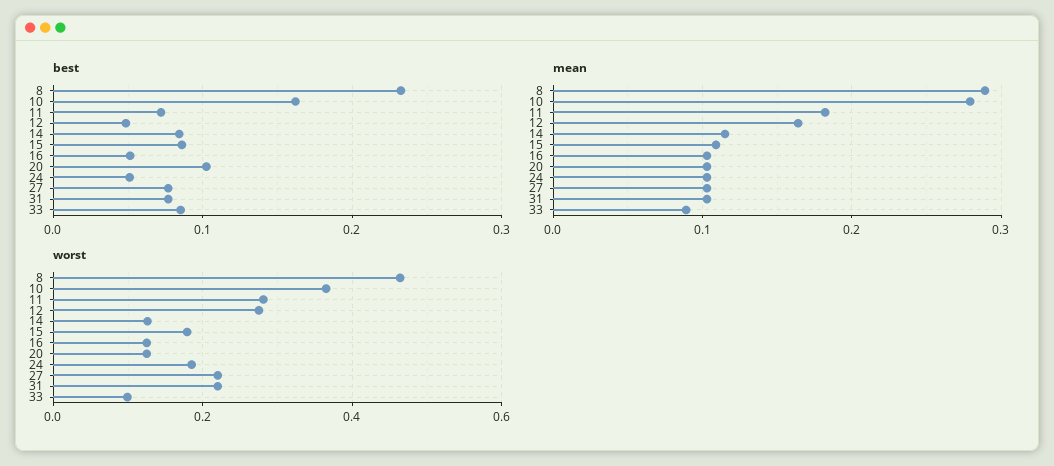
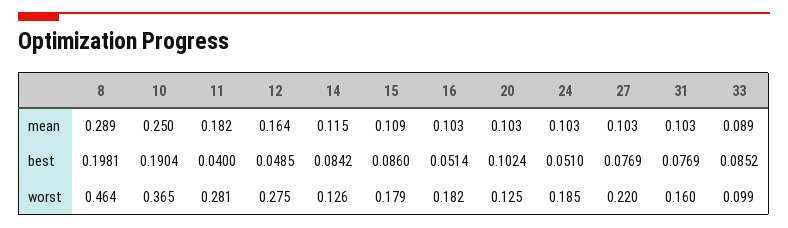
  {
    "best": {
-     "8": 0.23,
+     "8": 0.1981,
-     "10": 0.16,
+     "10": 0.1904,
-     "11": 0.07,
+     "11": 0.04,
      "12": 0.0485,
      "14": 0.0842,
      "15": 0.086,
      "16": 0.0514,
      "20": 0.1024,
      "24": 0.051,
      "27": 0.0769,
      "31": 0.0769,
      "33": 0.0852
    },
    "mean": {
      "8": 0.289,
-     "10": 0.28,
+     "10": 0.25,
      "11": 0.182,
      "12": 0.164,
      "14": 0.115,
      "15": 0.109,
      "16": 0.103,
      "20": 0.103,
      "24": 0.103,
      "27": 0.103,
      "31": 0.103,
      "33": 0.089
    },
    "worst": {
      "8": 0.464,
      "10": 0.365,
      "11": 0.281,
      "12": 0.275,
      "14": 0.126,
      "15": 0.179,
-     "16": 0.12,
+     "16": 0.182,
      "20": 0.125,
      "24": 0.185,
      "27": 0.22,
-     "31": 0.22,
+     "31": 0.16,
      "33": 0.099
    }
  }

